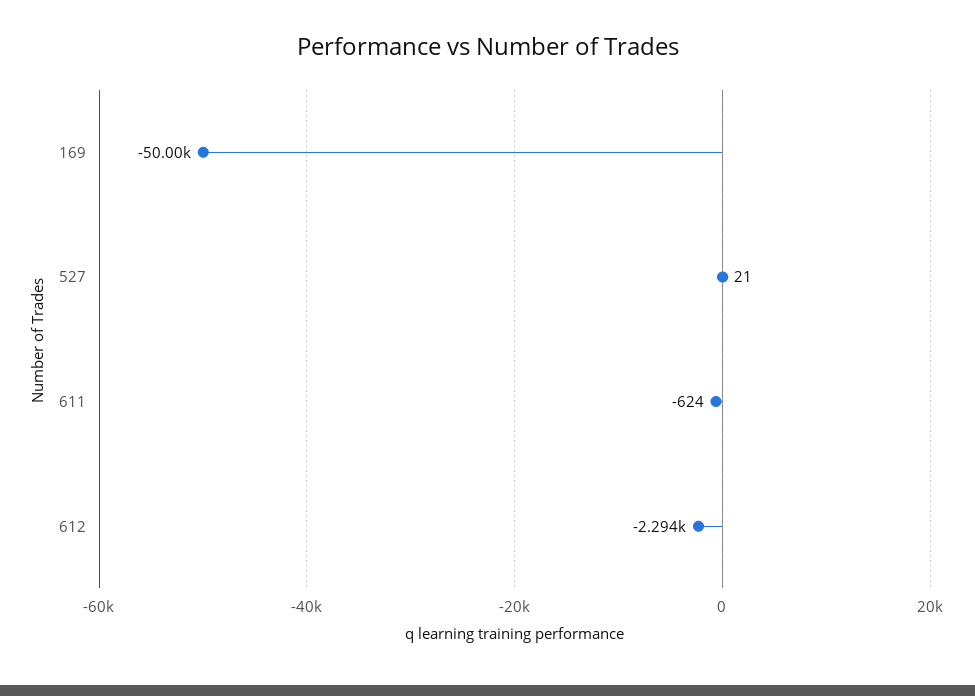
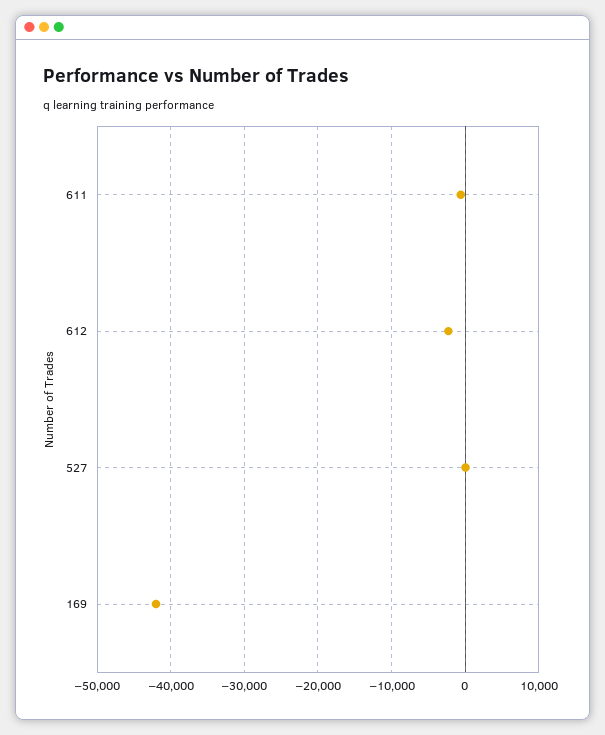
  {
-   "169": -50000,
+   "169": -42000,
    "527": 21,
    "611": -624,
    "612": -2294
  }

